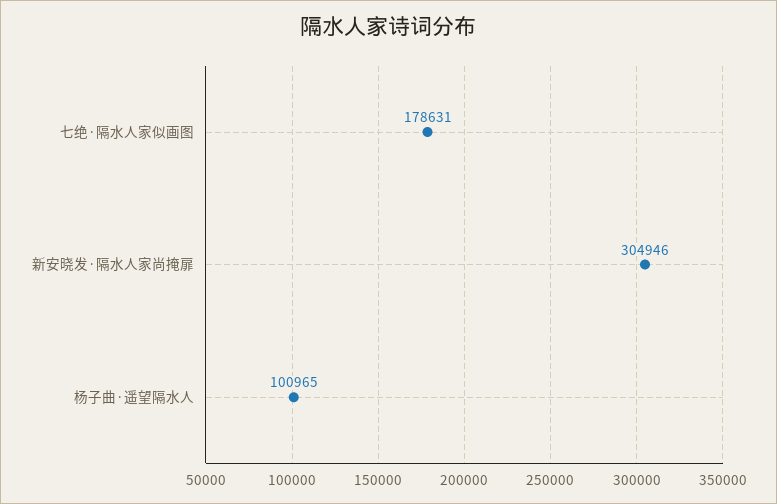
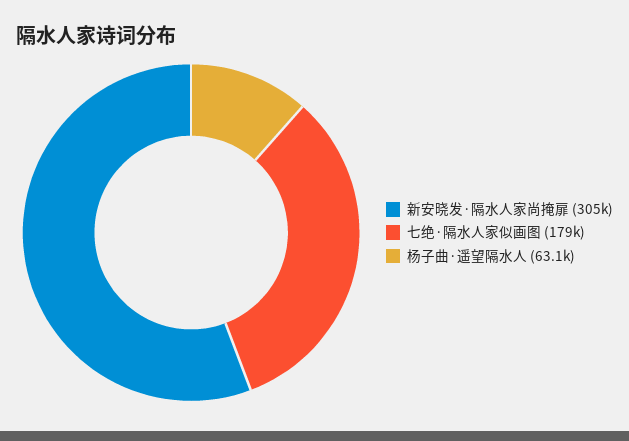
  {
    "七绝·隔水人家似画图": 178631,
    "新安晓发·隔水人家尚掩扉": 304946,
-   "杨子曲·遥望隔水人": 100965
+   "杨子曲·遥望隔水人": 63100
  }

